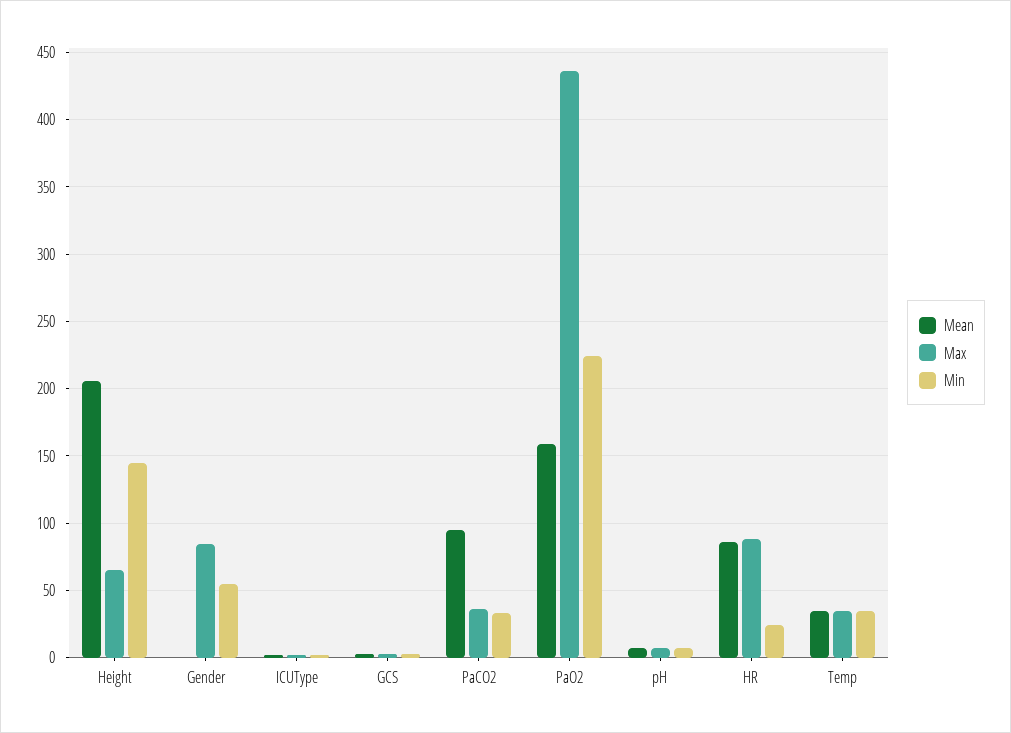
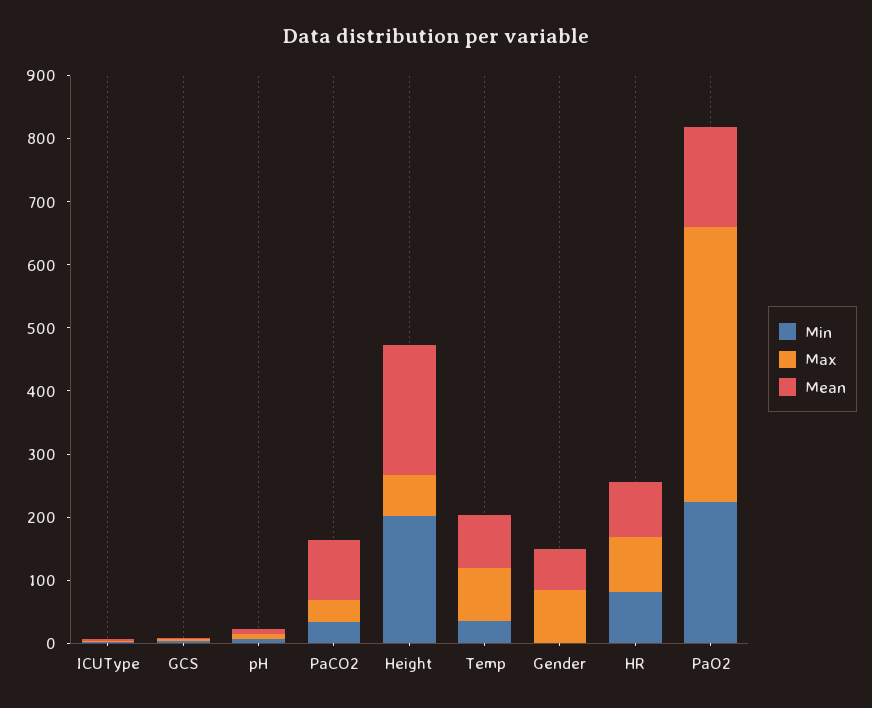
  {
    "Mean": {
      "Height": 205,
-     "Gender": 0,
+     "Gender": 60,
      "ICUType": 0,
      "GCS": 5,
      "PaCO2": 95,
      "PaO2": 160,
      "pH": 5,
      "HR": 85,
-     "Temp": 35
+     "Temp": 80
    },
    "Max": {
      "Height": 65,
      "Gender": 85,
      "ICUType": 0,
      "GCS": 5,
      "PaCO2": 35,
      "PaO2": 435,
      "pH": 5,
      "HR": 90,
-     "Temp": 35
+     "Temp": 80
    },
    "Min": {
-     "Height": 145,
+     "Height": 200,
-     "Gender": 55,
+     "Gender": 0,
      "ICUType": 0,
      "GCS": 5,
      "PaCO2": 35,
      "PaO2": 225,
      "pH": 5,
-     "HR": 25,
+     "HR": 80,
      "Temp": 35
    }
  }

